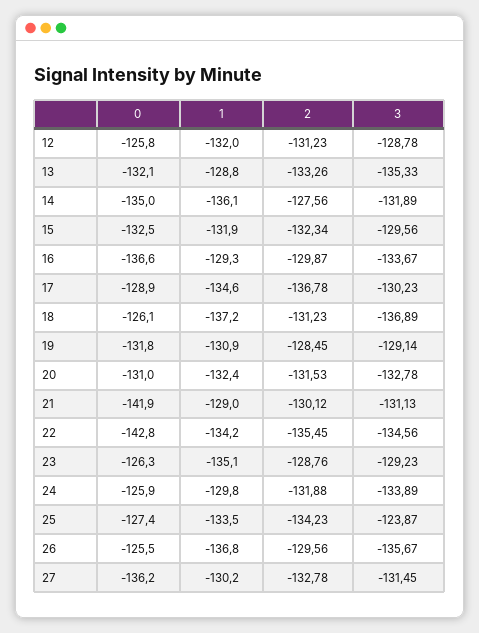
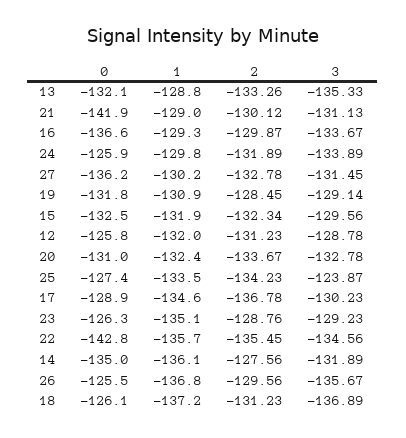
  {
    "0": {
      "12": -125.8,
      "13": -132.1,
      "14": -135,
      "15": -132.5,
      "16": -136.6,
      "17": -128.9,
      "18": -126.1,
      "19": -131.8,
      "20": -131,
      "21": -141.9,
      "22": -142.8,
      "23": -126.3,
      "24": -125.9,
      "25": -127.4,
      "26": -125.5,
      "27": -136.2
    },
    "1": {
      "12": -132,
      "13": -128.8,
      "14": -136.1,
      "15": -131.9,
      "16": -129.3,
      "17": -134.6,
      "18": -137.2,
      "19": -130.9,
      "20": -132.4,
      "21": -129,
-     "22": -134.2,
+     "22": -135.7,
      "23": -135.1,
      "24": -129.8,
      "25": -133.5,
      "26": -136.8,
      "27": -130.2
    },
    "2": {
      "12": -131.23,
      "13": -133.26,
      "14": -127.56,
      "15": -132.34,
      "16": -129.87,
      "17": -136.78,
      "18": -131.23,
      "19": -128.45,
-     "20": -131.53,
+     "20": -133.67,
      "21": -130.12,
      "22": -135.45,
      "23": -128.76,
-     "24": -131.88,
+     "24": -131.89,
      "25": -134.23,
      "26": -129.56,
      "27": -132.78
    },
    "3": {
      "12": -128.78,
      "13": -135.33,
      "14": -131.89,
      "15": -129.56,
      "16": -133.67,
      "17": -130.23,
      "18": -136.89,
      "19": -129.14,
      "20": -132.78,
      "21": -131.13,
      "22": -134.56,
      "23": -129.23,
      "24": -133.89,
      "25": -123.87,
      "26": -135.67,
      "27": -131.45
    }
  }

